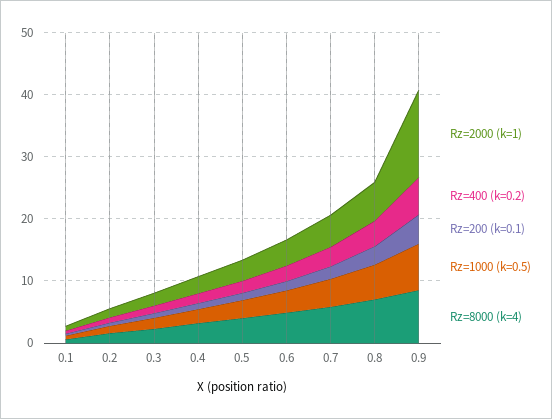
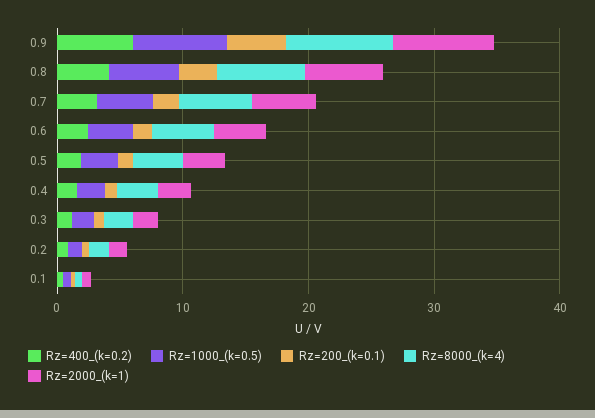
  {
    "Rz=2000 (k=1)": {
      "0.1": 0,
      "0.2": 2,
      "0.3": 2,
      "0.4": 2,
      "0.5": 4,
      "0.6": 4,
      "0.7": 6,
      "0.8": 6,
-     "0.9": 14
+     "0.9": 8
    },
    "Rz=400 (k=0.2)": {
      "0.1": 0,
      "0.2": 0,
      "0.3": 2,
      "0.4": 2,
      "0.5": 2,
      "0.6": 2,
      "0.7": 4,
      "0.8": 4,
      "0.9": 6
    },
    "Rz=200 (k=0.1)": {
      "0.1": 0,
      "0.2": 0,
      "0.3": 0,
      "0.4": 2,
      "0.5": 2,
      "0.6": 2,
      "0.7": 2,
      "0.8": 4,
      "0.9": 4
    },
    "Rz=1000 (k=0.5)": {
      "0.1": 0,
      "0.2": 2,
      "0.3": 2,
      "0.4": 2,
      "0.5": 2,
      "0.6": 4,
      "0.7": 4,
      "0.8": 6,
      "0.9": 8
    },
    "Rz=8000 (k=4)": {
      "0.1": 0,
      "0.2": 2,
      "0.3": 2,
      "0.4": 4,
      "0.5": 4,
      "0.6": 4,
      "0.7": 6,
      "0.8": 8,
      "0.9": 8
    }
  }

